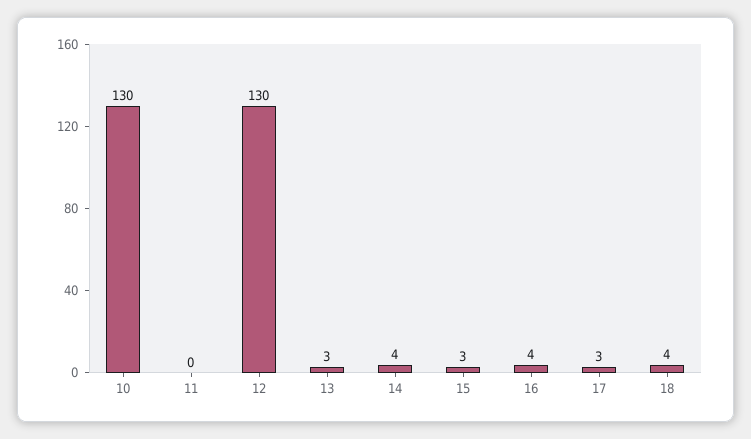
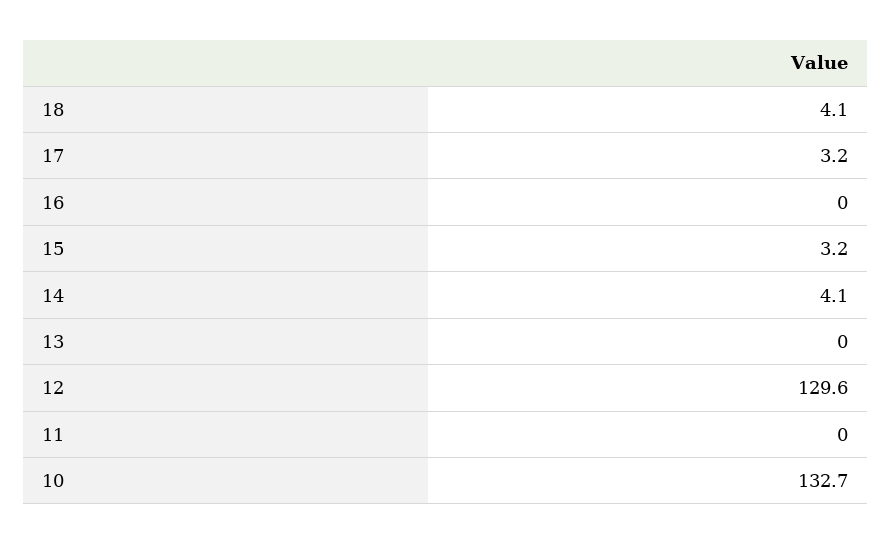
  {
-   "10": 130,
+   "10": 132.7,
    "11": 0,
    "12": 129.6,
-   "13": 3,
+   "13": 0,
    "14": 4.1,
    "15": 3.2,
-   "16": 4,
+   "16": 0,
    "17": 3.2,
    "18": 4.1
  }

